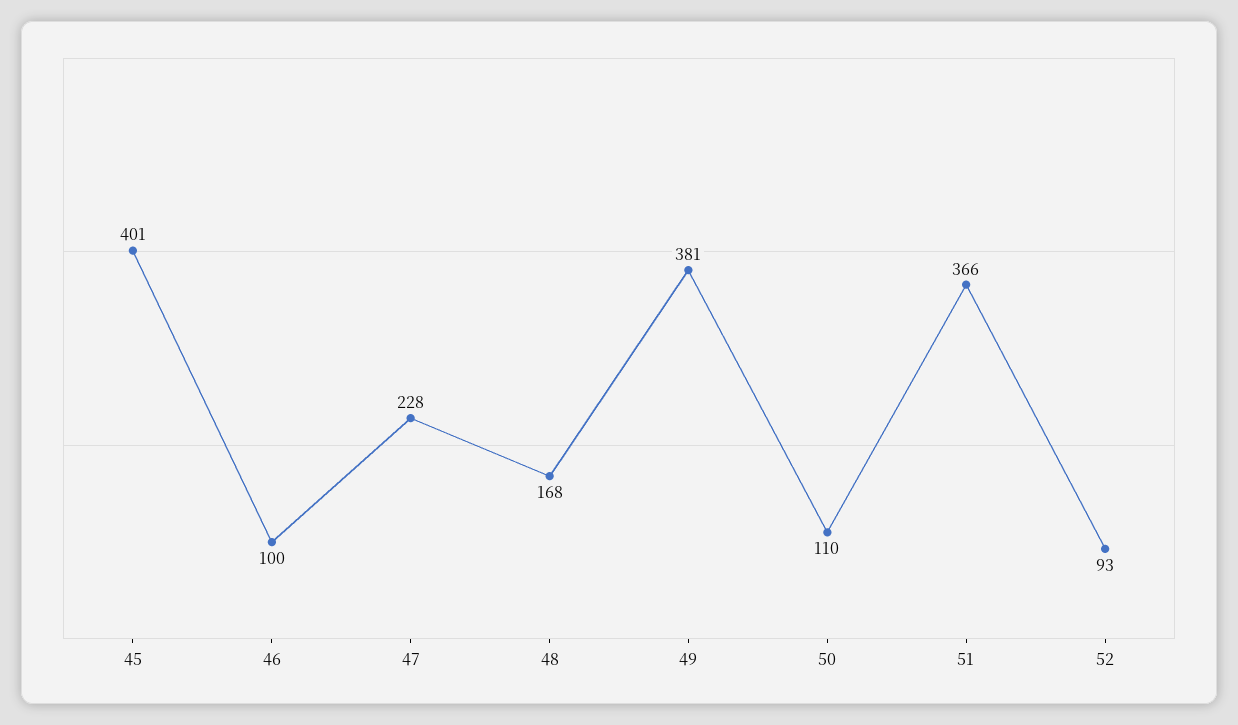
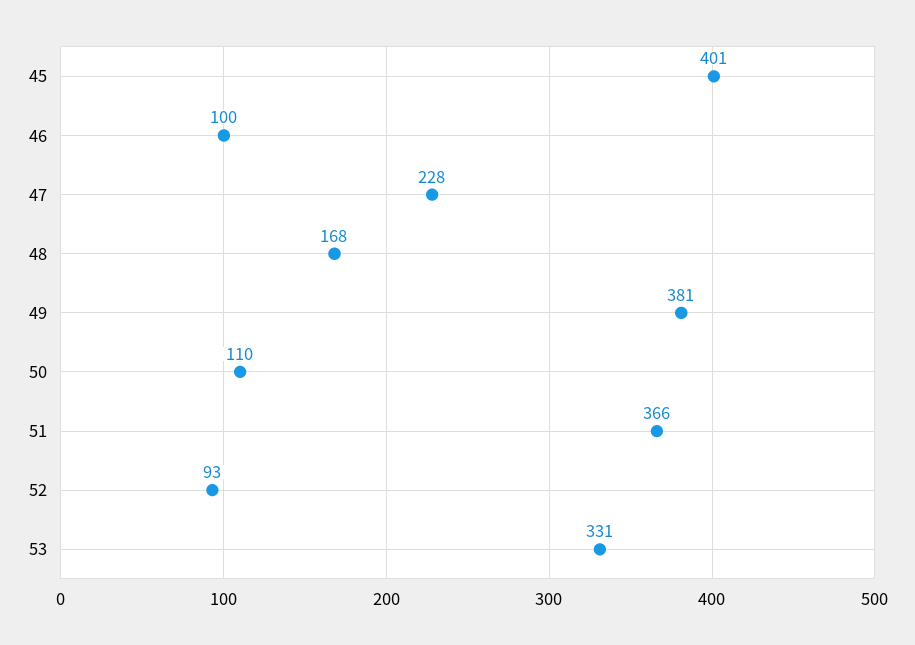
  {
    "45": 401,
    "46": 100,
    "47": 228,
    "48": 168,
    "49": 381,
    "50": 110,
    "51": 366,
-   "52": 93
+   "52": 93,
+   "53": 331
  }

